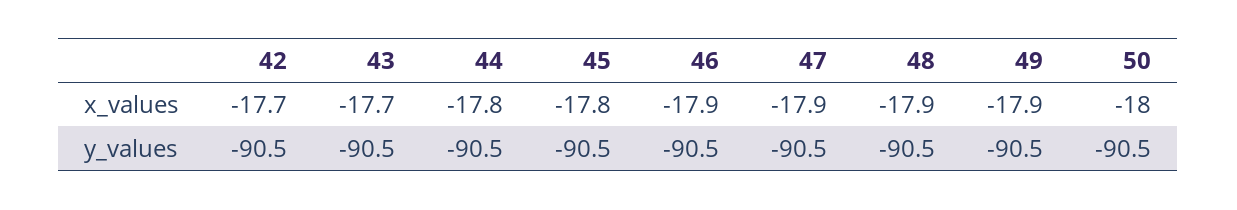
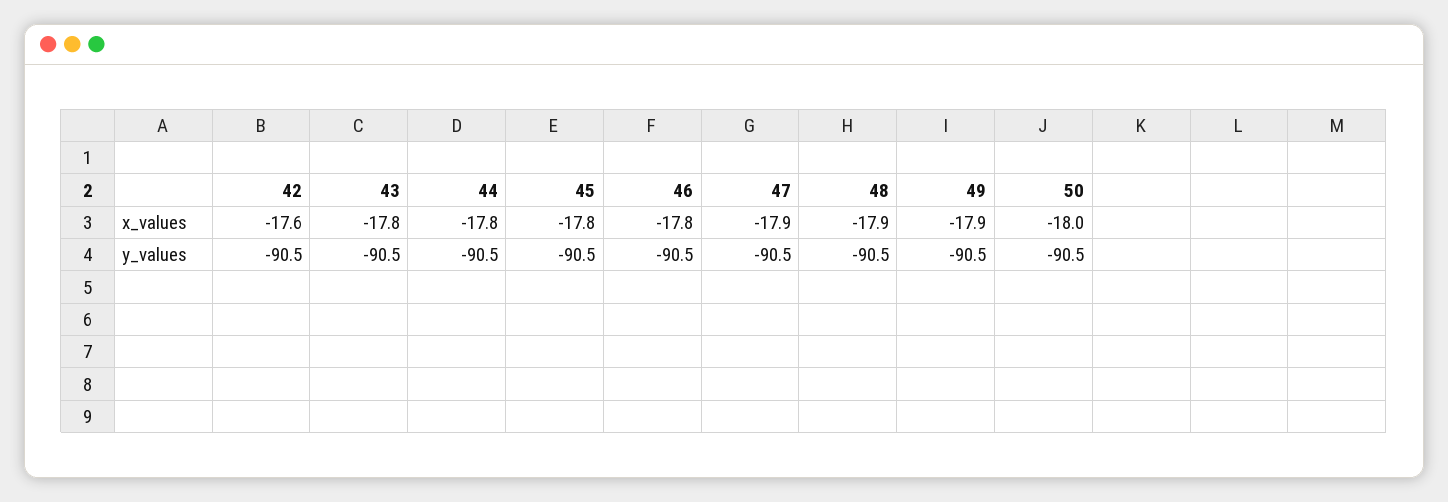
  {
    "42": {
-     "x_values": -17.7,
+     "x_values": -17.6,
      "y_values": -90.5
    },
    "43": {
-     "x_values": -17.7,
+     "x_values": -17.8,
      "y_values": -90.5
    },
    "44": {
      "x_values": -17.8,
      "y_values": -90.5
    },
    "45": {
      "x_values": -17.8,
      "y_values": -90.5
    },
    "46": {
-     "x_values": -17.9,
+     "x_values": -17.8,
      "y_values": -90.5
    },
    "47": {
      "x_values": -17.9,
      "y_values": -90.5
    },
    "48": {
      "x_values": -17.9,
      "y_values": -90.5
    },
    "49": {
      "x_values": -17.9,
      "y_values": -90.5
    },
    "50": {
      "x_values": -18,
      "y_values": -90.5
    }
  }

